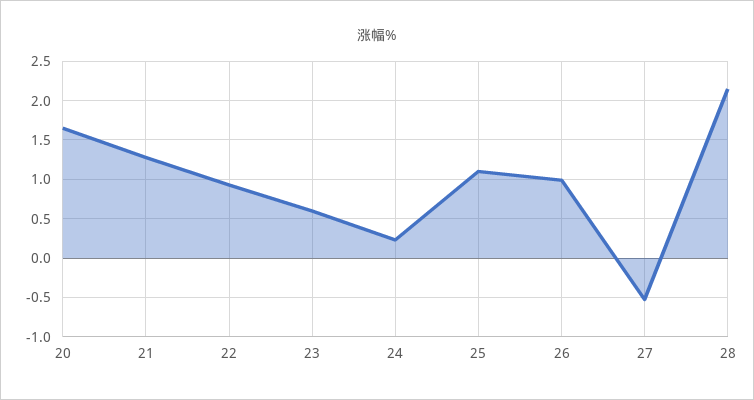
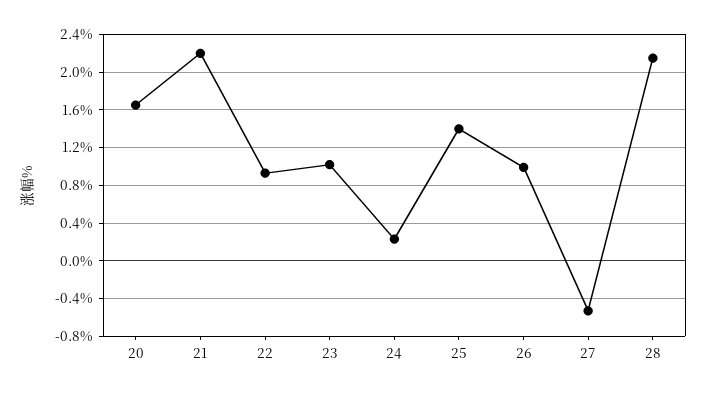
  {
    "20": 1.7,
-   "21": 1.3,
+   "21": 2.2,
    "22": 0.9,
-   "23": 0.6,
+   "23": 1,
    "24": 0.2,
-   "25": 1.1,
+   "25": 1.4,
    "26": 1,
    "27": -0.5,
    "28": 2.2
  }

